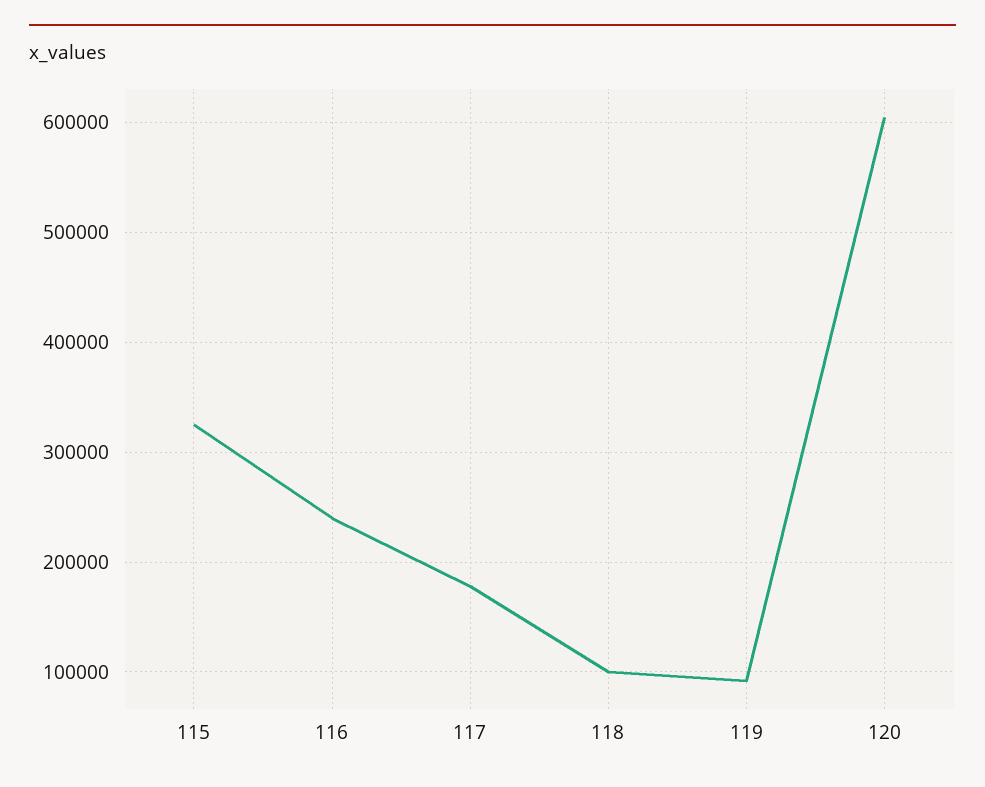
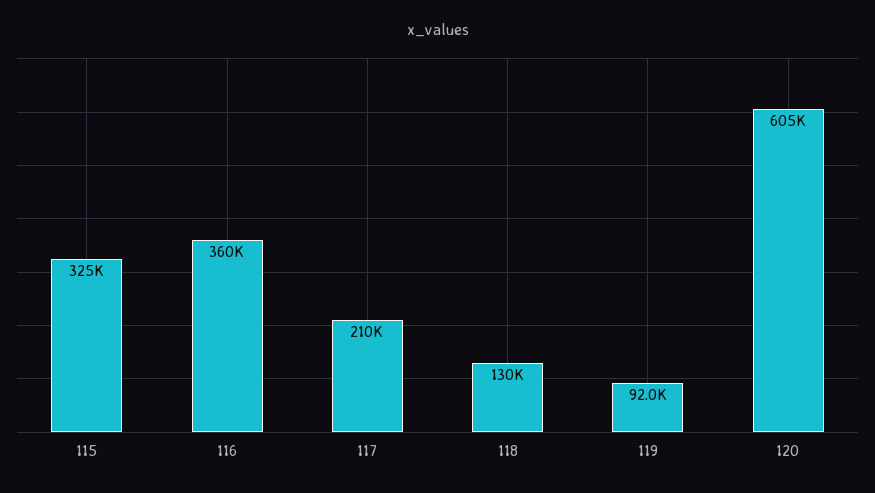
  {
    "115": 325000,
-   "116": 240000,
+   "116": 360000,
-   "117": 180000,
+   "117": 210000,
-   "118": 100000,
+   "118": 130000,
    "119": 92000,
    "120": 605000
  }

